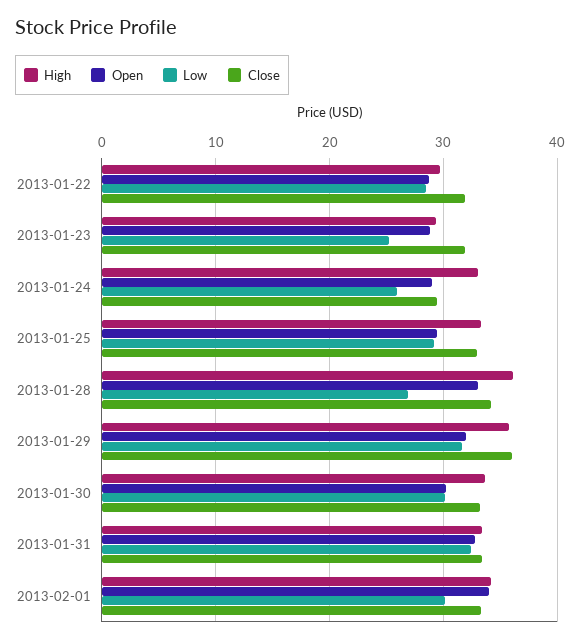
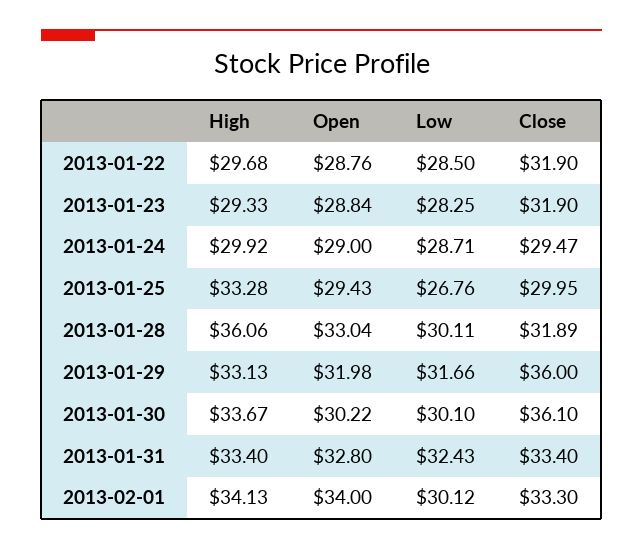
  {
    "High": {
      "2013-01-22": 29.68,
      "2013-01-23": 29.33,
-     "2013-01-24": 33,
+     "2013-01-24": 29.92,
      "2013-01-25": 33.28,
      "2013-01-28": 36.06,
-     "2013-01-29": 36,
+     "2013-01-29": 33.13,
      "2013-01-30": 33.67,
      "2013-01-31": 33.4,
      "2013-02-01": 34.13
    },
    "Open": {
      "2013-01-22": 28.76,
      "2013-01-23": 28.84,
      "2013-01-24": 29,
      "2013-01-25": 29.43,
      "2013-01-28": 33.04,
      "2013-01-29": 31.98,
      "2013-01-30": 30.22,
      "2013-01-31": 32.8,
      "2013-02-01": 34
    },
    "Low": {
      "2013-01-22": 28.5,
-     "2013-01-23": 25,
+     "2013-01-23": 28.25,
-     "2013-01-24": 26,
+     "2013-01-24": 28.71,
-     "2013-01-25": 29,
+     "2013-01-25": 26.76,
-     "2013-01-28": 27,
+     "2013-01-28": 30.11,
      "2013-01-29": 31.66,
      "2013-01-30": 30.1,
      "2013-01-31": 32.43,
      "2013-02-01": 30.12
    },
    "Close": {
      "2013-01-22": 31.9,
      "2013-01-23": 31.9,
      "2013-01-24": 29.47,
-     "2013-01-25": 33,
+     "2013-01-25": 29.95,
-     "2013-01-28": 34,
+     "2013-01-28": 31.89,
      "2013-01-29": 36,
-     "2013-01-30": 33,
+     "2013-01-30": 36.1,
      "2013-01-31": 33.4,
      "2013-02-01": 33.3
    }
  }

